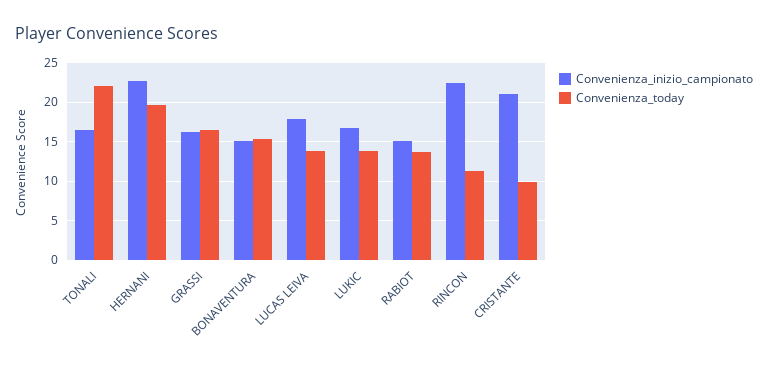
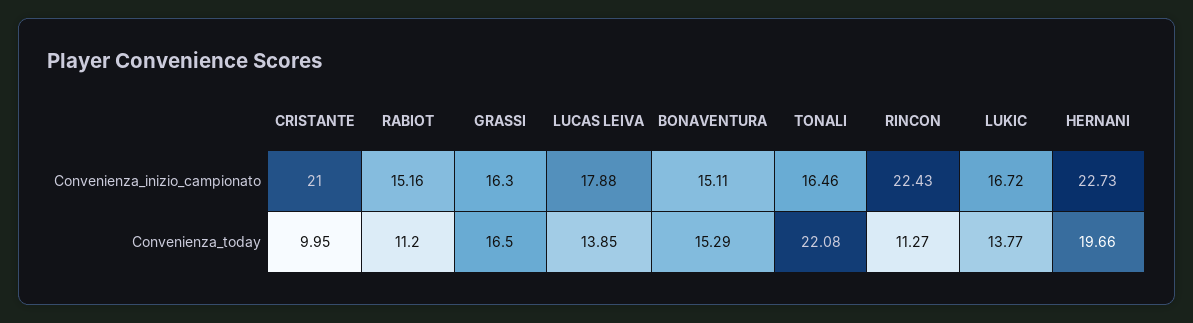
  {
    "Convenienza_inizio_campionato": {
      "TONALI": 16.46,
      "HERNANI": 22.73,
      "GRASSI": 16.3,
      "BONAVENTURA": 15.11,
      "LUCAS LEIVA": 17.88,
      "LUKIC": 16.72,
      "RABIOT": 15.16,
      "RINCON": 22.43,
      "CRISTANTE": 21
    },
    "Convenienza_today": {
      "TONALI": 22.08,
      "HERNANI": 19.66,
      "GRASSI": 16.5,
      "BONAVENTURA": 15.29,
      "LUCAS LEIVA": 13.85,
      "LUKIC": 13.77,
-     "RABIOT": 14,
+     "RABIOT": 11.2,
      "RINCON": 11.27,
      "CRISTANTE": 9.95
    }
  }

